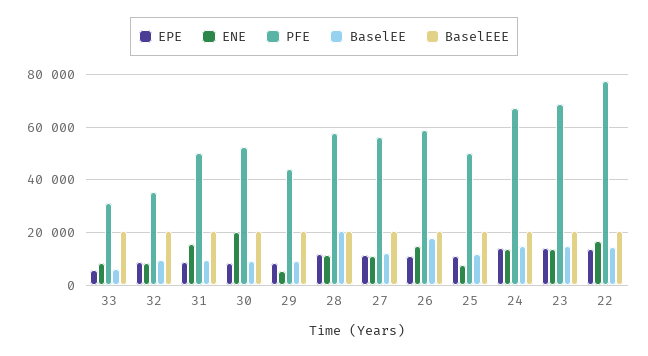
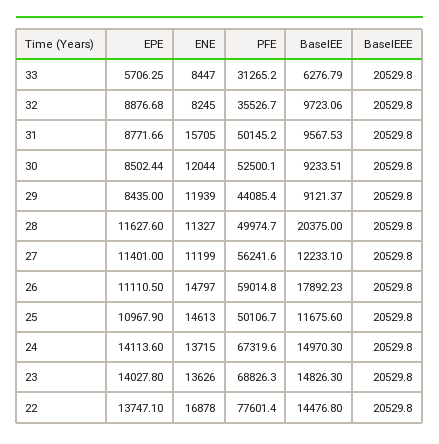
  {
    "EPE": {
      "33": 5706.25,
      "32": 8876.68,
      "31": 8771.66,
      "30": 8502.44,
      "29": 8435,
      "28": 11627.6,
      "27": 11401,
      "26": 11110.5,
      "25": 10967.9,
      "24": 14113.6,
      "23": 14027.8,
      "22": 13747.1
    },
    "ENE": {
      "33": 8447,
      "32": 8245,
      "31": 15705,
-     "30": 20000,
+     "30": 12044,
-     "29": 5000,
+     "29": 11939,
      "28": 11327,
      "27": 11199,
      "26": 14797,
-     "25": 7500,
+     "25": 14613,
      "24": 13715,
      "23": 13626,
      "22": 16878
    },
    "PFE": {
      "33": 31265.2,
      "32": 35526.7,
      "31": 50145.2,
      "30": 52500.1,
      "29": 44085.4,
-     "28": 57500,
+     "28": 49974.7,
      "27": 56241.6,
      "26": 59014.8,
      "25": 50106.7,
      "24": 67319.6,
      "23": 68826.3,
      "22": 77601.4
    },
    "BaselEE": {
      "33": 6276.79,
      "32": 9723.06,
      "31": 9567.53,
      "30": 9233.51,
      "29": 9121.37,
      "28": 20375,
      "27": 12233.1,
      "26": 17892.23,
      "25": 11675.6,
      "24": 14970.3,
      "23": 14826.3,
      "22": 14476.8
    },
    "BaselEEE": {
      "33": 20529.8,
      "32": 20529.8,
      "31": 20529.8,
      "30": 20529.8,
      "29": 20529.8,
      "28": 20529.8,
      "27": 20529.8,
      "26": 20529.8,
      "25": 20529.8,
      "24": 20529.8,
      "23": 20529.8,
      "22": 20529.8
    }
  }

